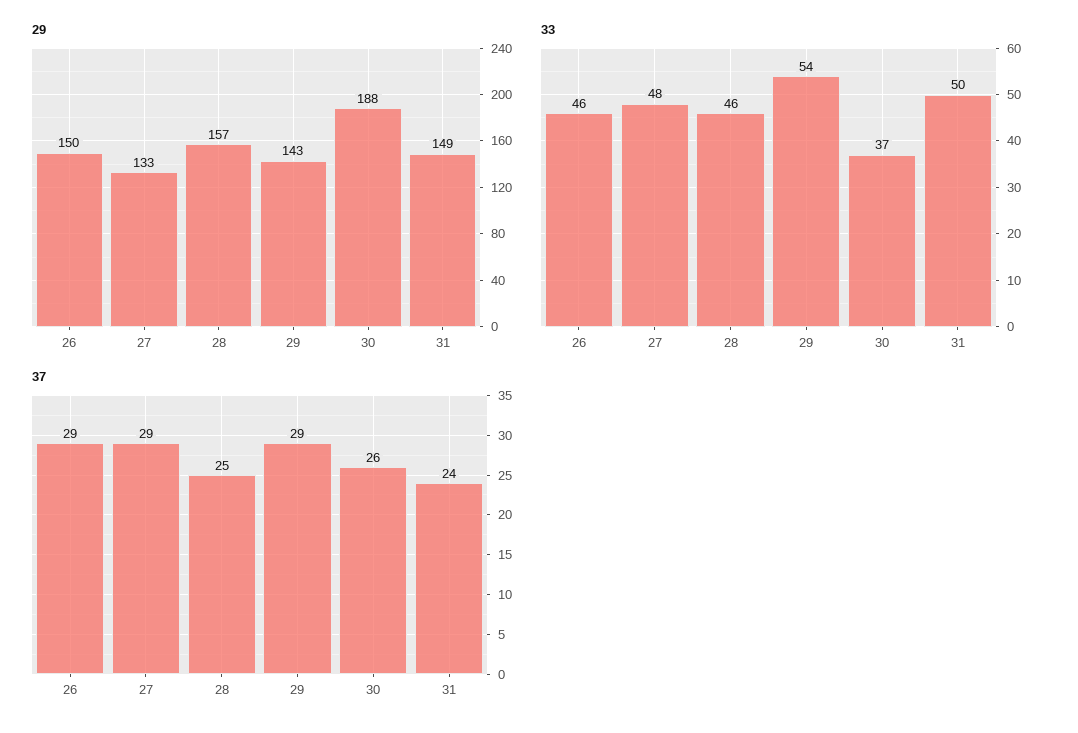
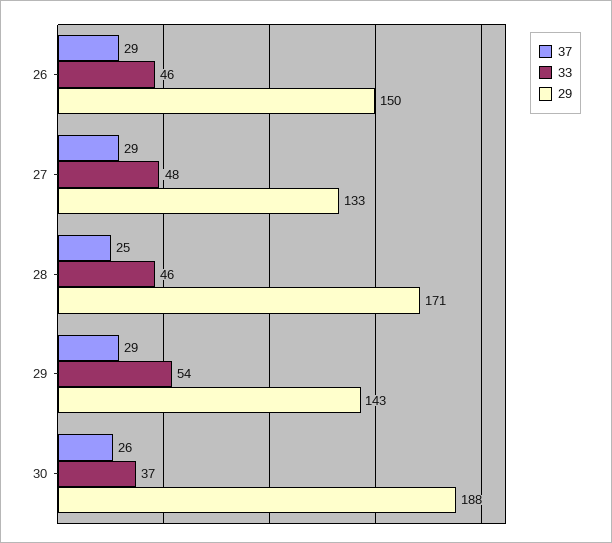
  {
    "29": {
      "26": 150,
      "27": 133,
-     "28": 157,
+     "28": 171,
      "29": 143,
-     "30": 188,
+     "30": 188
-     "31": 149
    },
    "33": {
      "26": 46,
      "27": 48,
      "28": 46,
      "29": 54,
-     "30": 37,
+     "30": 37
-     "31": 50
    },
    "37": {
      "26": 29,
      "27": 29,
      "28": 25,
      "29": 29,
-     "30": 26,
+     "30": 26
-     "31": 24
    }
  }

